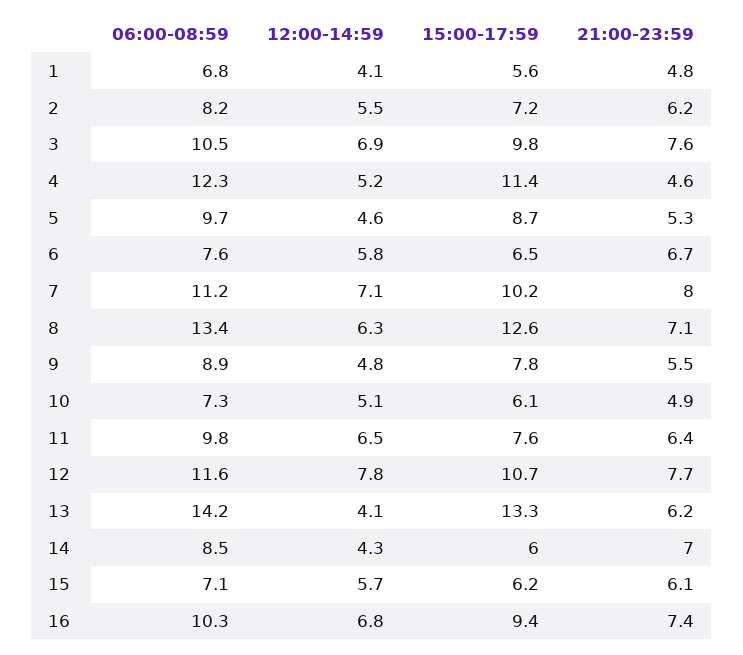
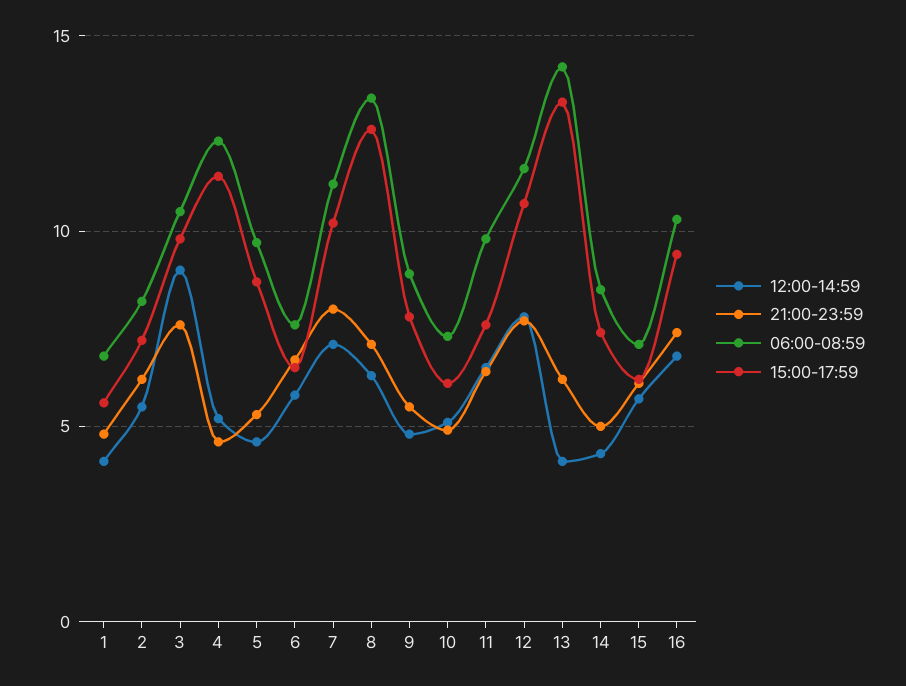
  {
    "06:00-08:59": {
      "1": 6.8,
      "2": 8.2,
      "3": 10.5,
      "4": 12.3,
      "5": 9.7,
      "6": 7.6,
      "7": 11.2,
      "8": 13.4,
      "9": 8.9,
      "10": 7.3,
      "11": 9.8,
      "12": 11.6,
      "13": 14.2,
      "14": 8.5,
      "15": 7.1,
      "16": 10.3
    },
    "12:00-14:59": {
      "1": 4.1,
      "2": 5.5,
-     "3": 6.9,
+     "3": 9,
      "4": 5.2,
      "5": 4.6,
      "6": 5.8,
      "7": 7.1,
      "8": 6.3,
      "9": 4.8,
      "10": 5.1,
      "11": 6.5,
      "12": 7.8,
      "13": 4.1,
      "14": 4.3,
      "15": 5.7,
      "16": 6.8
    },
    "15:00-17:59": {
      "1": 5.6,
      "2": 7.2,
      "3": 9.8,
      "4": 11.4,
      "5": 8.7,
      "6": 6.5,
      "7": 10.2,
      "8": 12.6,
      "9": 7.8,
      "10": 6.1,
      "11": 7.6,
      "12": 10.7,
      "13": 13.3,
-     "14": 6,
+     "14": 7.5,
      "15": 6.2,
      "16": 9.4
    },
    "21:00-23:59": {
      "1": 4.8,
      "2": 6.2,
      "3": 7.6,
      "4": 4.6,
      "5": 5.3,
      "6": 6.7,
      "7": 8,
      "8": 7.1,
      "9": 5.5,
      "10": 4.9,
      "11": 6.4,
      "12": 7.7,
      "13": 6.2,
-     "14": 7,
+     "14": 5,
      "15": 6.1,
      "16": 7.4
    }
  }

